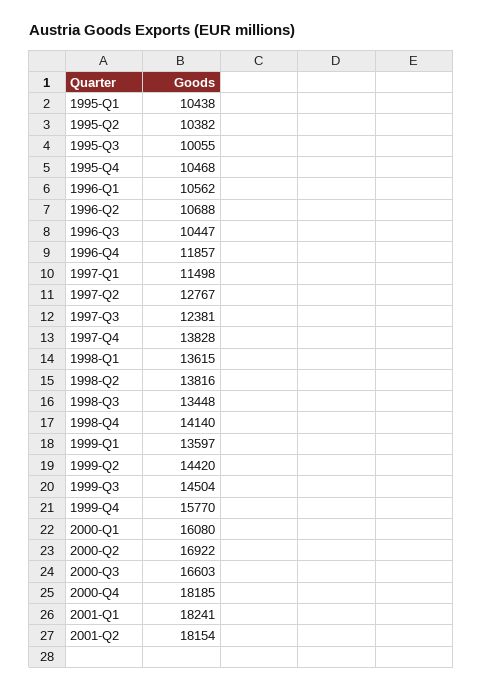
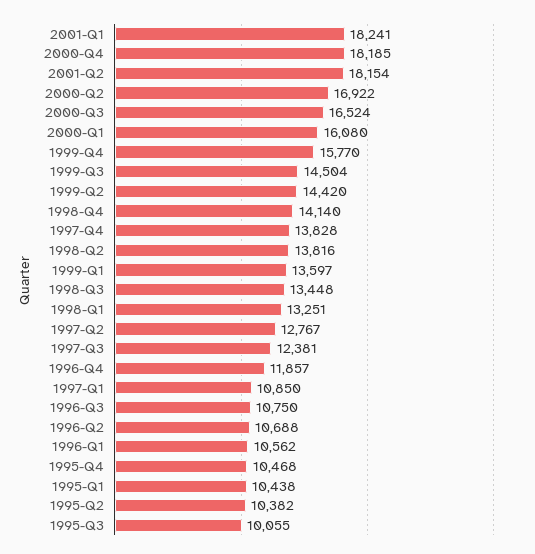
  {
    "1995-Q1": 10438,
    "1995-Q2": 10382,
    "1995-Q3": 10055,
    "1995-Q4": 10468,
    "1996-Q1": 10562,
    "1996-Q2": 10688,
-   "1996-Q3": 10447,
+   "1996-Q3": 10750,
    "1996-Q4": 11857,
-   "1997-Q1": 11498,
+   "1997-Q1": 10850,
    "1997-Q2": 12767,
    "1997-Q3": 12381,
    "1997-Q4": 13828,
-   "1998-Q1": 13615,
+   "1998-Q1": 13251,
    "1998-Q2": 13816,
    "1998-Q3": 13448,
    "1998-Q4": 14140,
    "1999-Q1": 13597,
    "1999-Q2": 14420,
    "1999-Q3": 14504,
    "1999-Q4": 15770,
    "2000-Q1": 16080,
    "2000-Q2": 16922,
-   "2000-Q3": 16603,
+   "2000-Q3": 16524,
    "2000-Q4": 18185,
    "2001-Q1": 18241,
    "2001-Q2": 18154
  }

